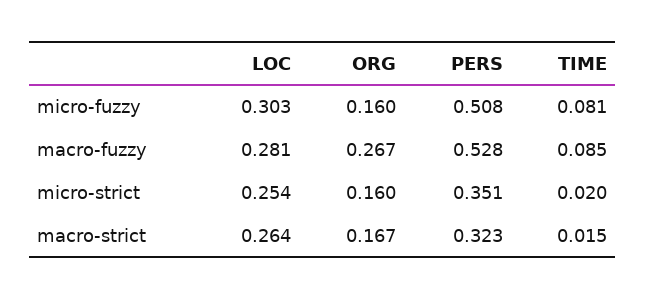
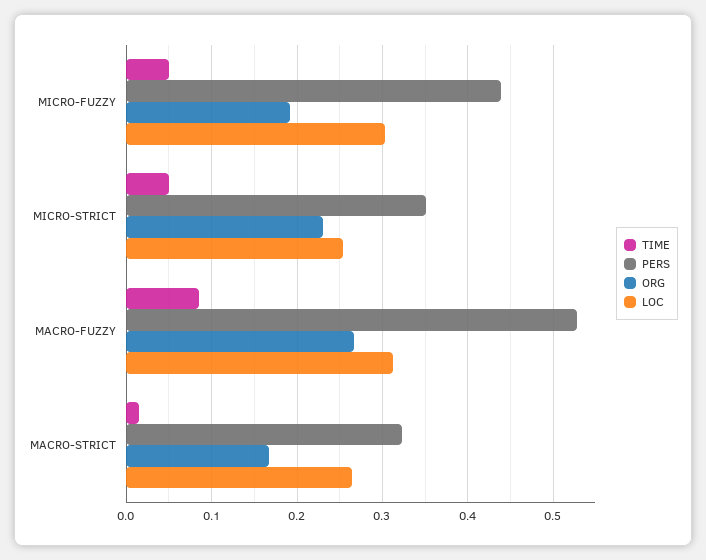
  {
    "LOC": {
      "micro-fuzzy": 0.303,
-     "macro-fuzzy": 0.281,
+     "macro-fuzzy": 0.31,
      "micro-strict": 0.254,
      "macro-strict": 0.264
    },
    "ORG": {
-     "micro-fuzzy": 0.16,
+     "micro-fuzzy": 0.19,
      "macro-fuzzy": 0.267,
-     "micro-strict": 0.16,
+     "micro-strict": 0.23,
      "macro-strict": 0.167
    },
    "PERS": {
-     "micro-fuzzy": 0.508,
+     "micro-fuzzy": 0.44,
      "macro-fuzzy": 0.528,
      "micro-strict": 0.351,
      "macro-strict": 0.323
    },
    "TIME": {
-     "micro-fuzzy": 0.081,
+     "micro-fuzzy": 0.05,
      "macro-fuzzy": 0.085,
-     "micro-strict": 0.02,
+     "micro-strict": 0.05,
      "macro-strict": 0.015
    }
  }

